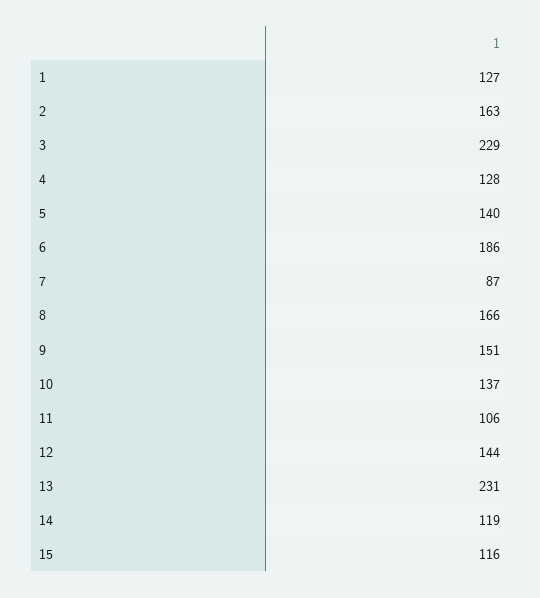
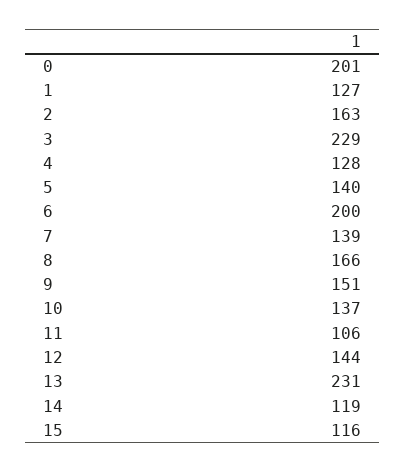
  {
    "1": 127,
    "2": 163,
    "3": 229,
    "4": 128,
    "5": 140,
-   "6": 186,
+   "6": 200,
-   "7": 87,
+   "7": 139,
    "8": 166,
    "9": 151,
    "10": 137,
    "11": 106,
    "12": 144,
    "13": 231,
    "14": 119,
-   "15": 116
+   "15": 116,
+   "0": 201
  }

